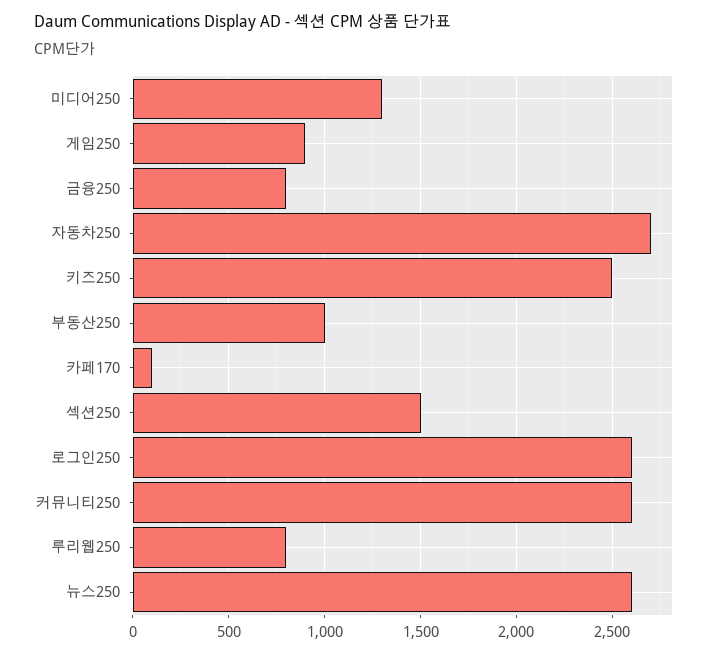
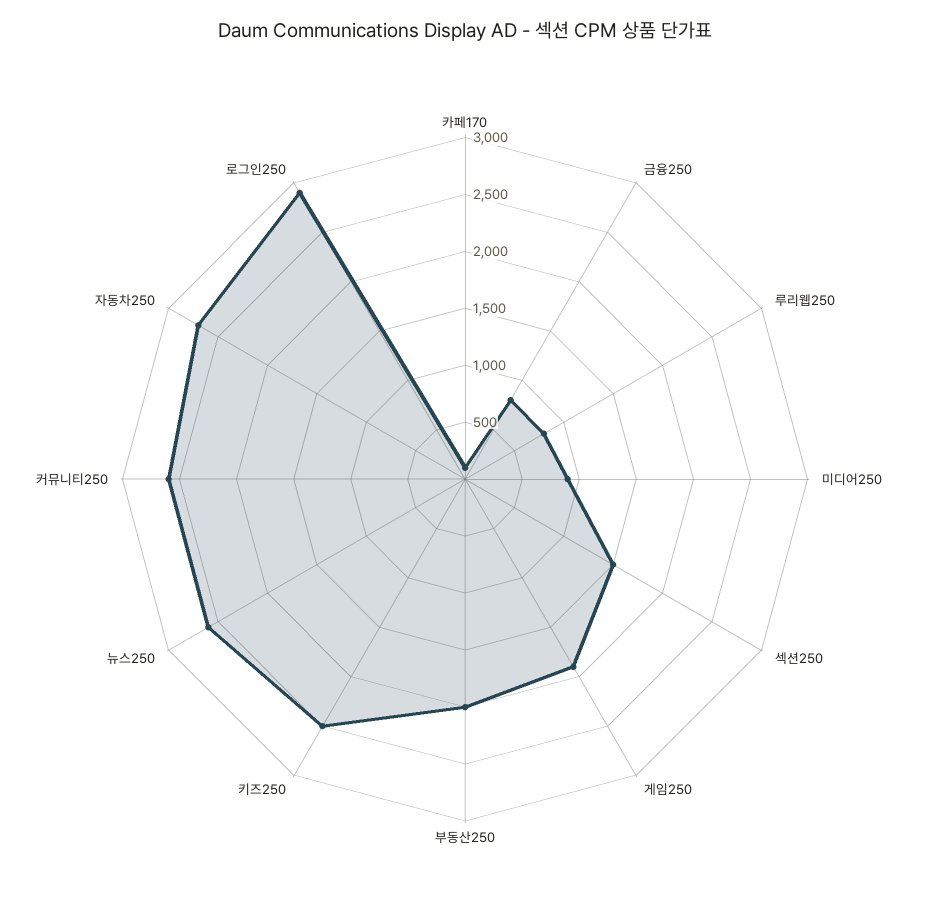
  {
-   "미디어250": 1300,
+   "미디어250": 900,
-   "게임250": 900,
+   "게임250": 1900,
    "금융250": 800,
    "자동차250": 2700,
    "키즈250": 2500,
-   "부동산250": 1000,
+   "부동산250": 2000,
    "카페170": 100,
    "섹션250": 1500,
-   "로그인250": 2600,
+   "로그인250": 2900,
    "커뮤니티250": 2600,
    "루리웹250": 800,
    "뉴스250": 2600
  }

